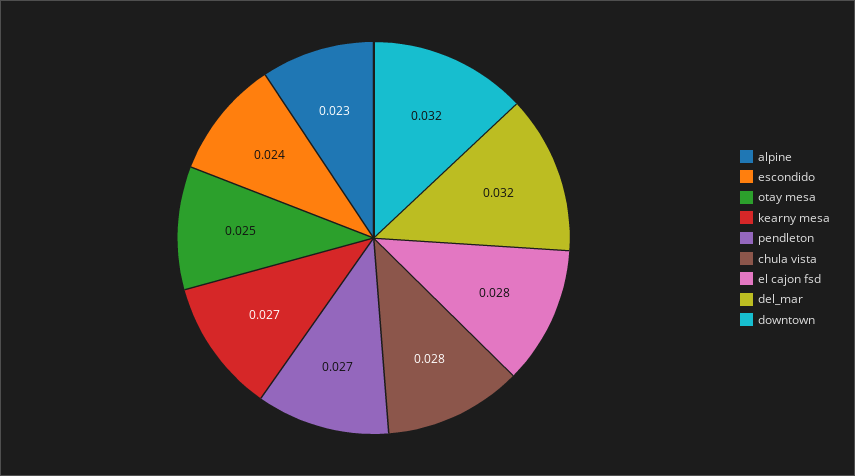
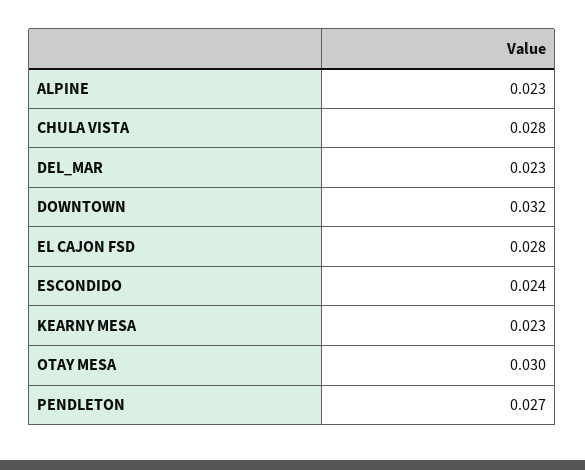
  {
    "alpine": 0.023,
    "escondido": 0.024,
-   "otay mesa": 0.025,
+   "otay mesa": 0.03,
-   "kearny mesa": 0.027,
+   "kearny mesa": 0.023,
    "pendleton": 0.027,
    "chula vista": 0.028,
    "el cajon fsd": 0.028,
-   "del_mar": 0.032,
+   "del_mar": 0.023,
    "downtown": 0.032
  }

